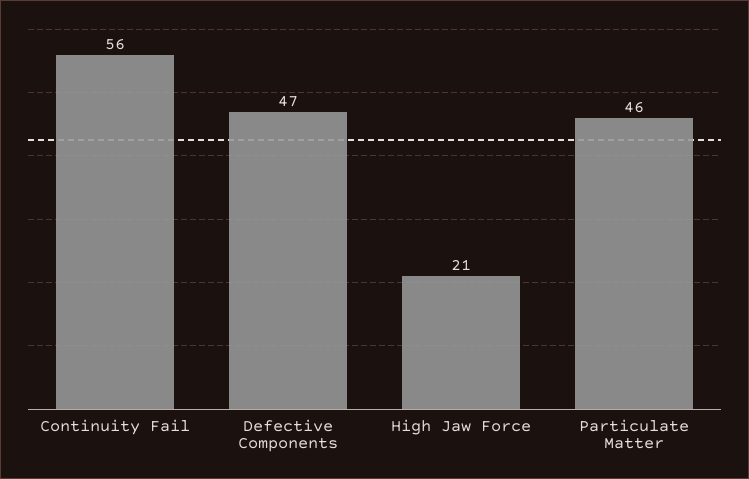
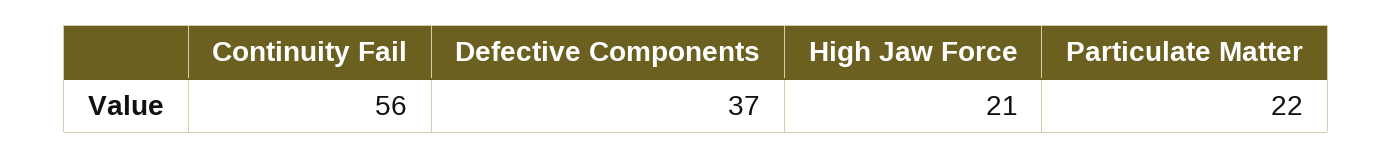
  {
    "Continuity Fail": 56,
-   "Defective Components": 47,
+   "Defective Components": 37,
    "High Jaw Force": 21,
-   "Particulate Matter": 46
+   "Particulate Matter": 22
  }

